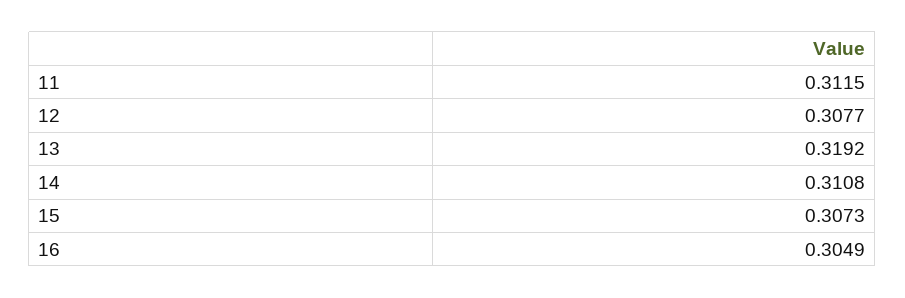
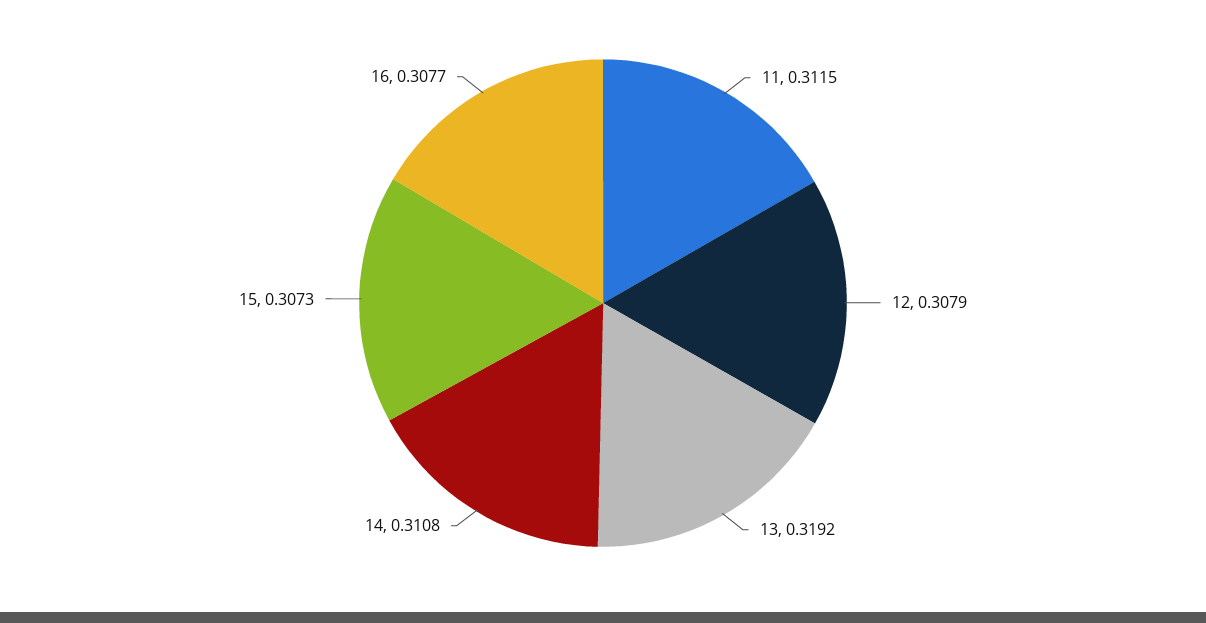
  {
    "11": 0.3115,
-   "12": 0.3077,
+   "12": 0.3079,
    "13": 0.3192,
    "14": 0.3108,
    "15": 0.3073,
-   "16": 0.3049
+   "16": 0.3077
  }

